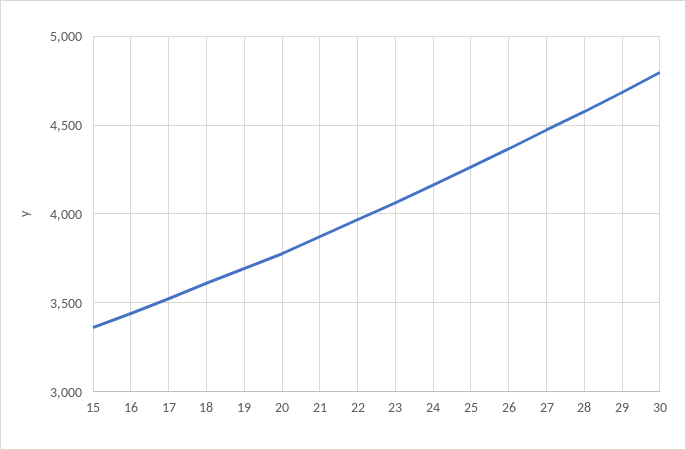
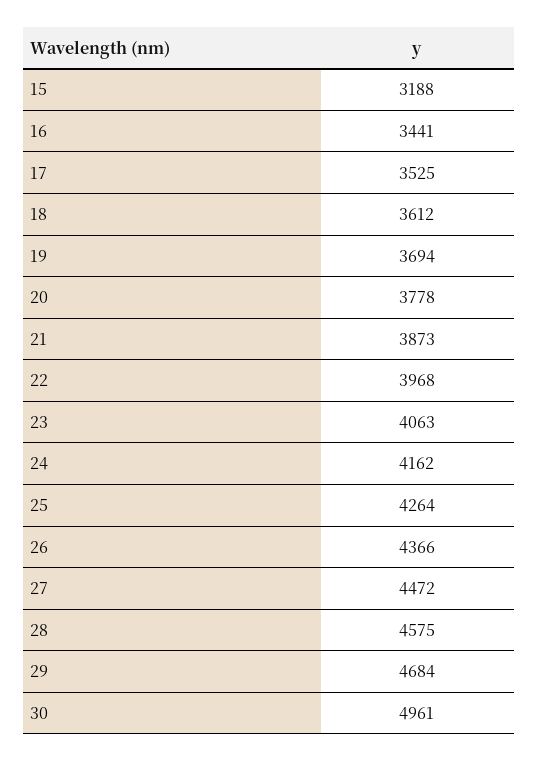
  {
-   "15": 3350,
+   "15": 3188,
    "16": 3441,
    "17": 3525,
    "18": 3612,
    "19": 3694,
    "20": 3778,
    "21": 3873,
    "22": 3968,
    "23": 4063,
    "24": 4162,
    "25": 4264,
    "26": 4366,
    "27": 4472,
    "28": 4575,
    "29": 4684,
-   "30": 4800
+   "30": 4961
  }

